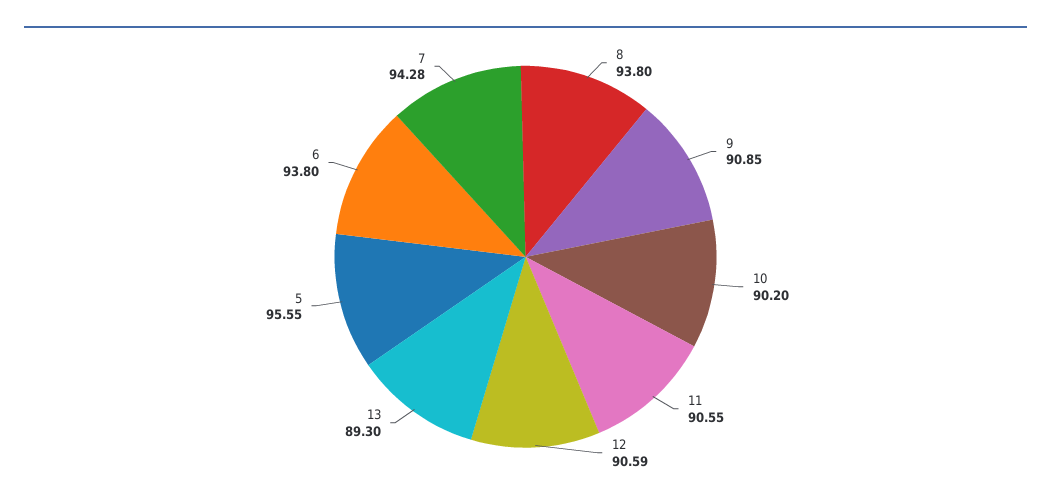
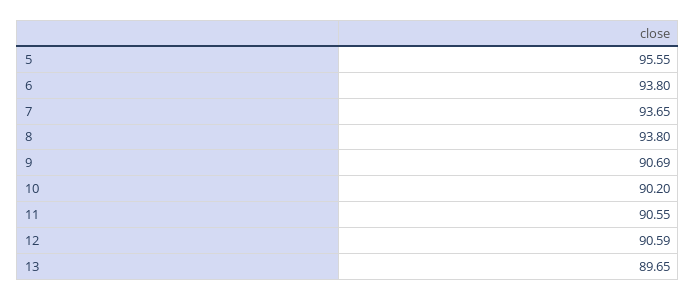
  {
    "8": 93.8,
-   "9": 90.85,
+   "9": 90.69,
    "10": 90.2,
    "11": 90.55,
    "12": 90.59,
-   "13": 89.3,
+   "13": 89.65,
    "5": 95.55,
    "6": 93.8,
-   "7": 94.28
+   "7": 93.65
  }

